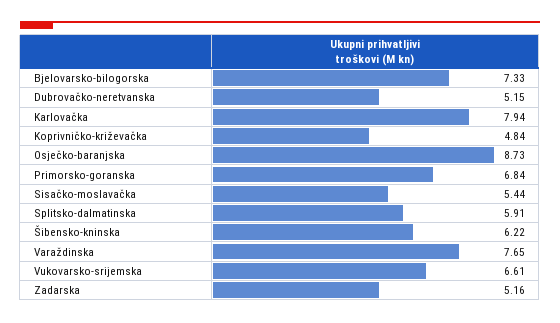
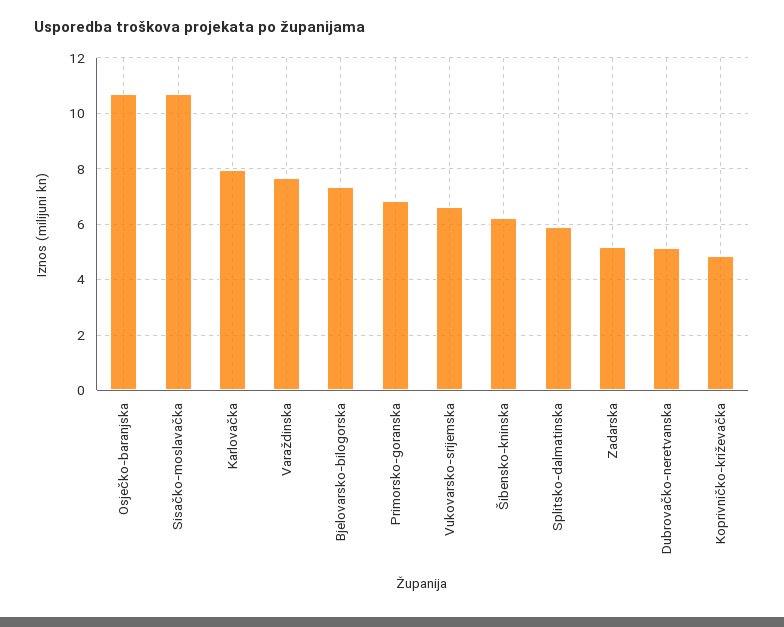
  {
    "Bjelovarsko-bilogorska": 7.33,
    "Dubrovačko-neretvanska": 5.15,
    "Karlovačka": 7.94,
    "Koprivničko-križevačka": 4.84,
-   "Osječko-baranjska": 8.73,
+   "Osječko-baranjska": 10.75,
    "Primorsko-goranska": 6.84,
-   "Sisačko-moslavačka": 5.44,
+   "Sisačko-moslavačka": 10.75,
    "Splitsko-dalmatinska": 5.91,
    "Šibensko-kninska": 6.22,
    "Varaždinska": 7.65,
    "Vukovarsko-srijemska": 6.61,
    "Zadarska": 5.16
  }

